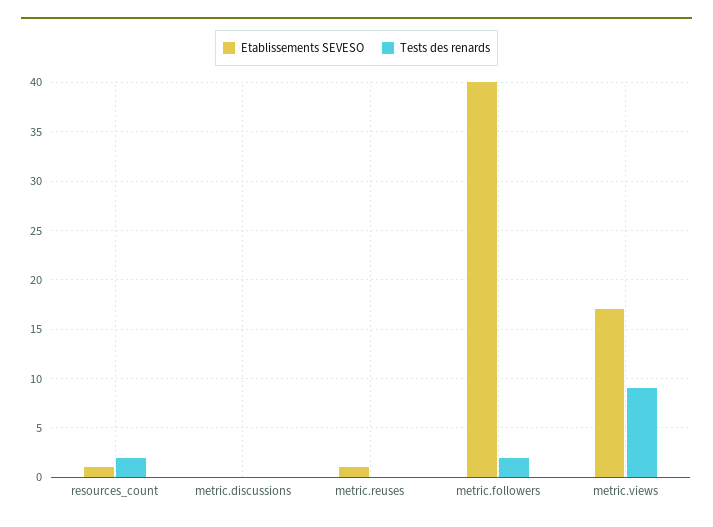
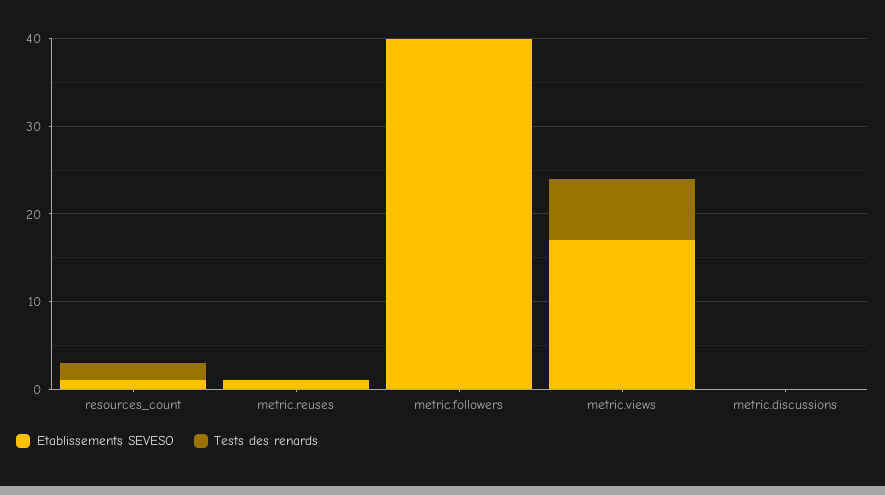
  {
    "Etablissements SEVESO": {
      "resources_count": 1,
      "metric.discussions": 0,
      "metric.reuses": 1,
      "metric.followers": 40,
      "metric.views": 17
    },
    "Tests des renards": {
      "resources_count": 2,
      "metric.discussions": 0,
      "metric.reuses": 0,
-     "metric.followers": 2,
+     "metric.followers": 0,
-     "metric.views": 9
+     "metric.views": 7
    }
  }

